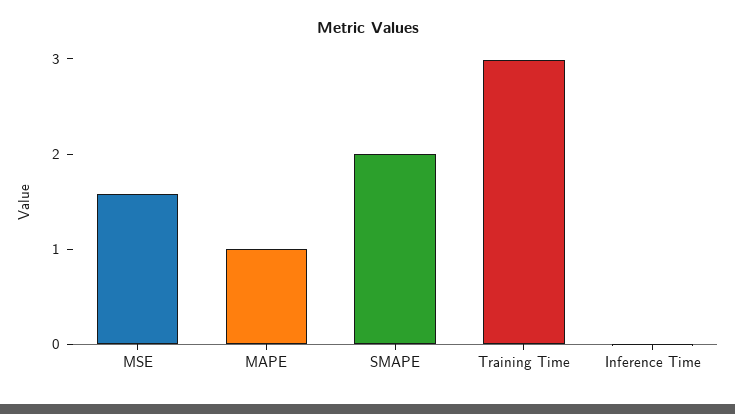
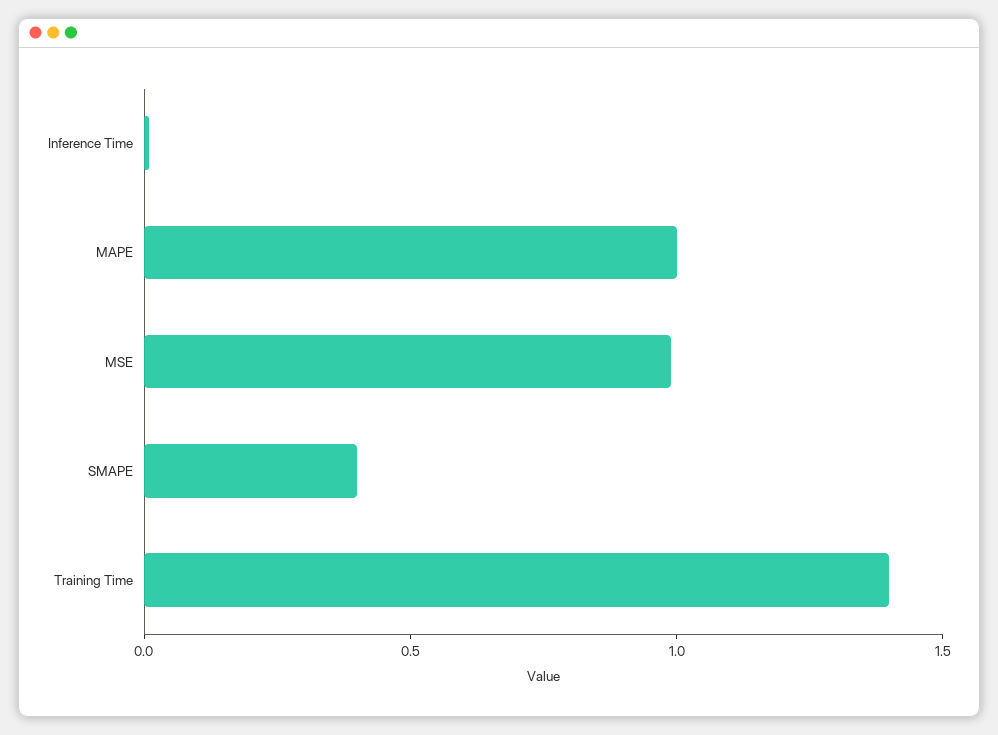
  {
-   "MSE": 1.6,
+   "MSE": 1,
    "MAPE": 1,
-   "SMAPE": 2,
+   "SMAPE": 0.4,
-   "Training Time": 3,
+   "Training Time": 1.4,
    "Inference Time": 0
  }

